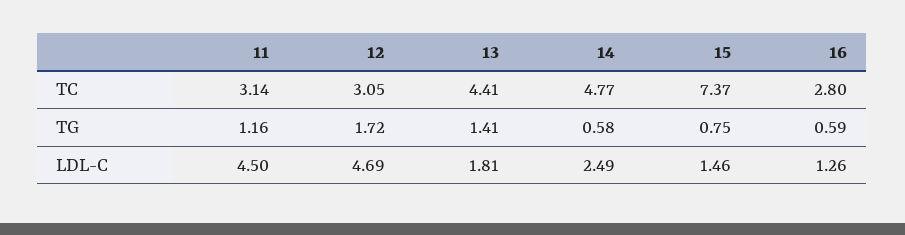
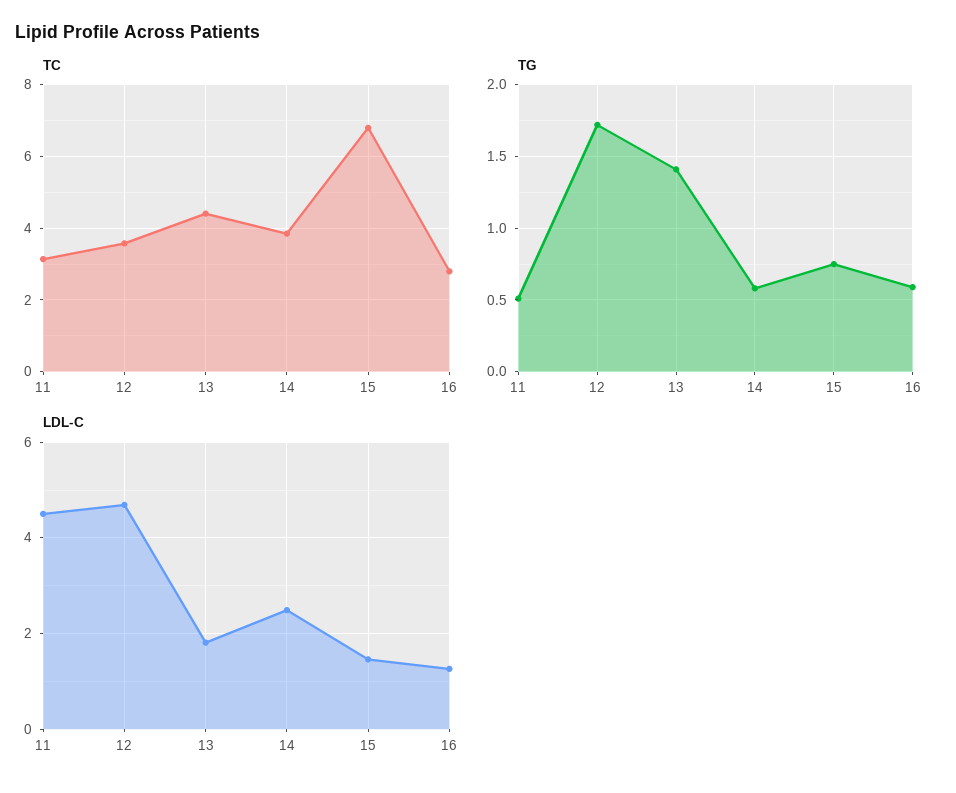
  {
    "TC": {
      "11": 3.14,
-     "12": 3.05,
+     "12": 3.6,
      "13": 4.41,
-     "14": 4.77,
+     "14": 3.8,
-     "15": 7.37,
+     "15": 6.8,
      "16": 2.8
    },
    "TG": {
-     "11": 1.16,
+     "11": 0.5,
      "12": 1.72,
      "13": 1.41,
      "14": 0.58,
      "15": 0.75,
      "16": 0.59
    },
    "LDL-C": {
      "11": 4.5,
      "12": 4.69,
      "13": 1.81,
      "14": 2.49,
      "15": 1.46,
      "16": 1.26
    }
  }

